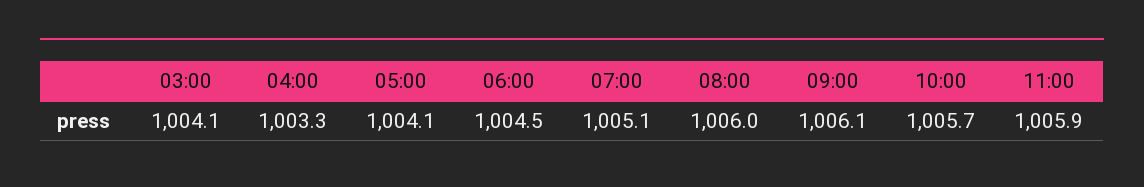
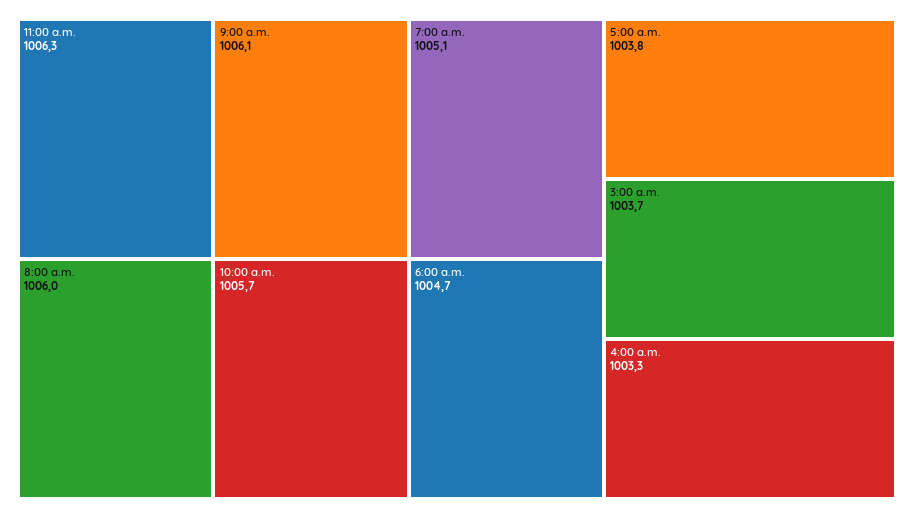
  {
-   "03:00": 1004.1,
+   "03:00": 1003.7,
    "04:00": 1003.3,
-   "05:00": 1004.1,
+   "05:00": 1003.8,
-   "06:00": 1004.5,
+   "06:00": 1004.7,
    "07:00": 1005.1,
    "08:00": 1006,
    "09:00": 1006.1,
    "10:00": 1005.7,
-   "11:00": 1005.9
+   "11:00": 1006.3
  }

